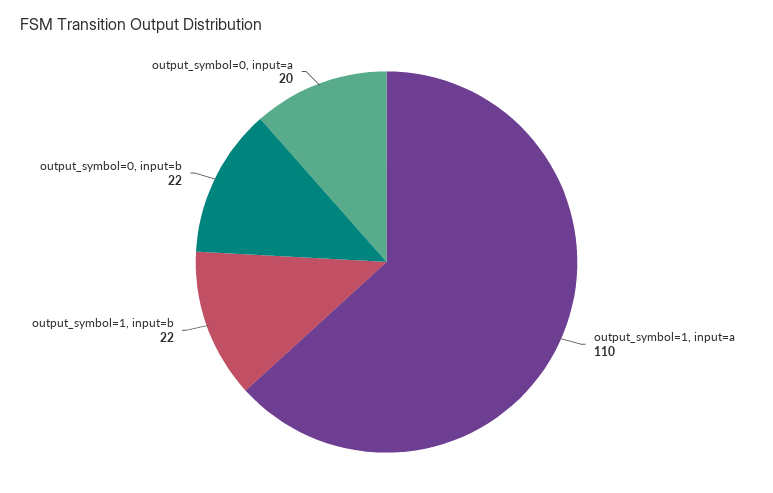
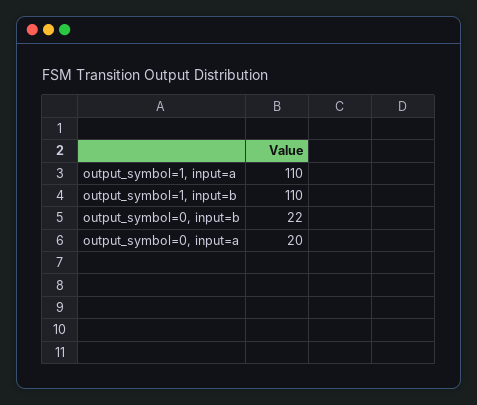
  {
    "output_symbol=1, input=a": 110,
-   "output_symbol=1, input=b": 22,
+   "output_symbol=1, input=b": 110,
    "output_symbol=0, input=b": 22,
    "output_symbol=0, input=a": 20
  }

